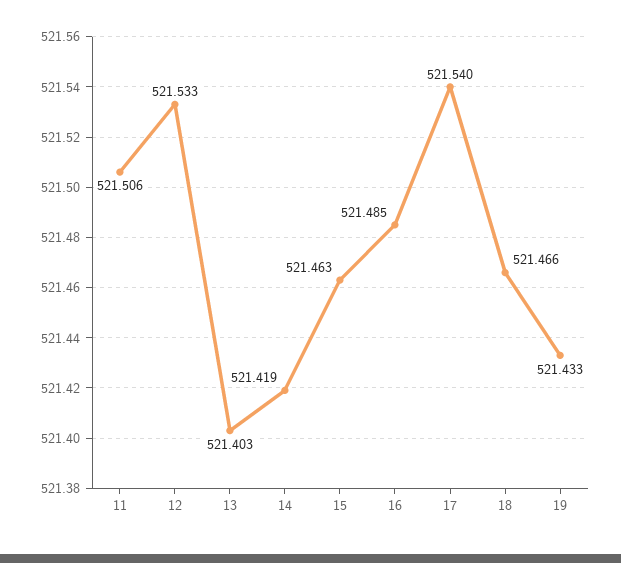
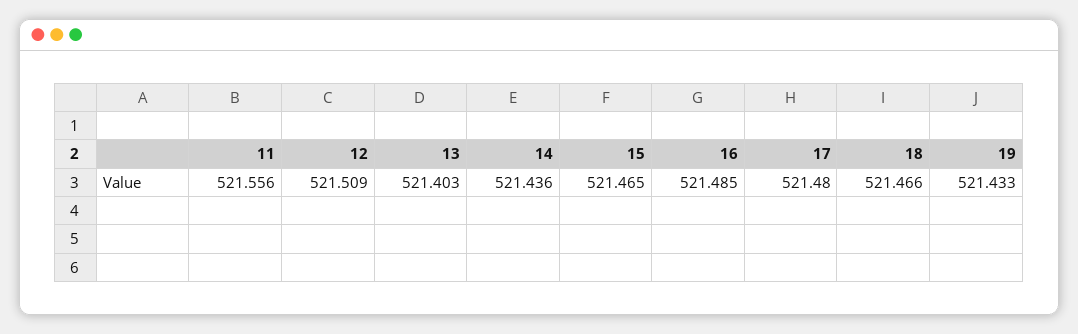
  {
-   "11": 521.506,
+   "11": 521.556,
-   "12": 521.533,
+   "12": 521.509,
    "13": 521.403,
-   "14": 521.419,
+   "14": 521.436,
-   "15": 521.463,
+   "15": 521.465,
    "16": 521.485,
-   "17": 521.54,
+   "17": 521.48,
    "18": 521.466,
    "19": 521.433
  }

